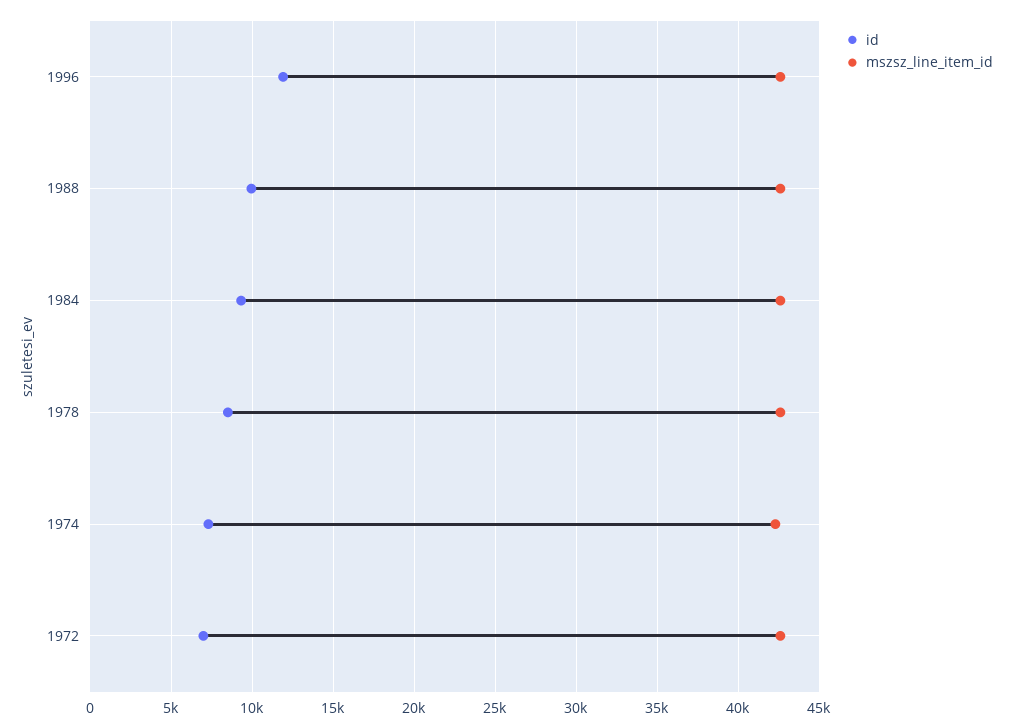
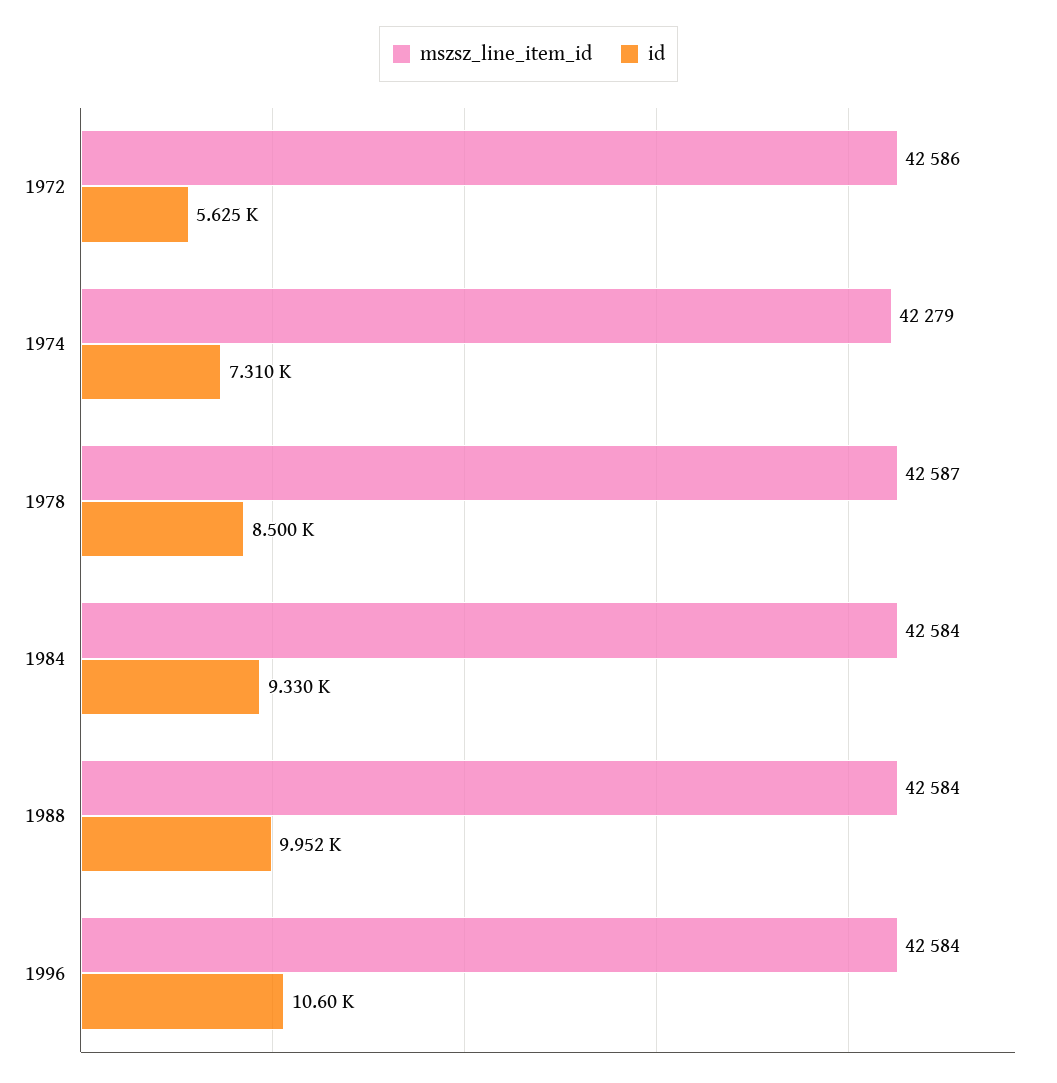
  {
    "id": {
-     "1996": 12000,
+     "1996": 10600,
      "1988": 9952,
      "1984": 9330,
      "1978": 8500,
      "1974": 7310,
-     "1972": 7000
+     "1972": 5625
    },
    "mszsz_line_item_id": {
      "1996": 42584,
      "1988": 42584,
      "1984": 42584,
      "1978": 42587,
      "1974": 42279,
      "1972": 42586
    }
  }

